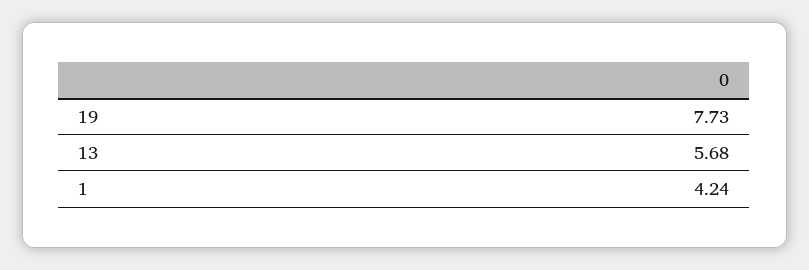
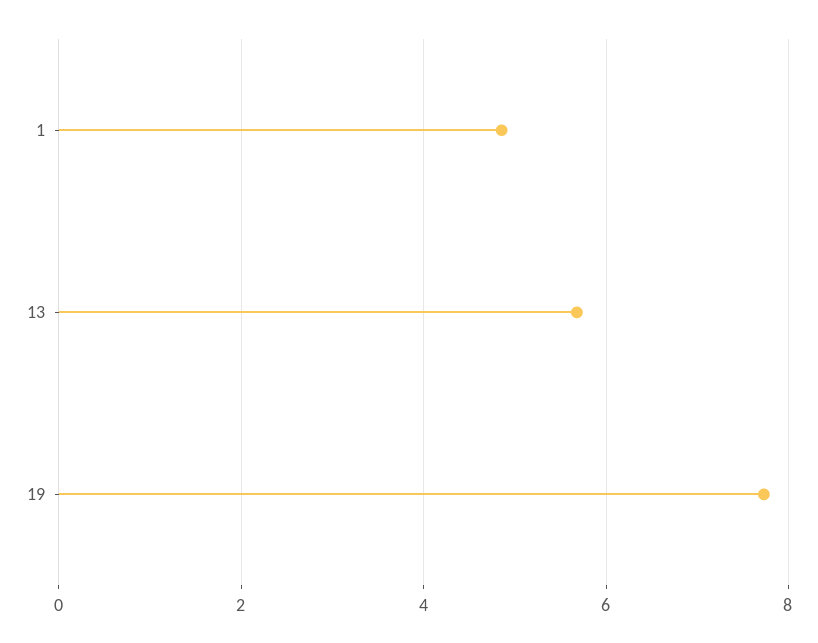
  {
    "19": 7.73,
    "13": 5.68,
-   "1": 4.24
+   "1": 4.8
  }

